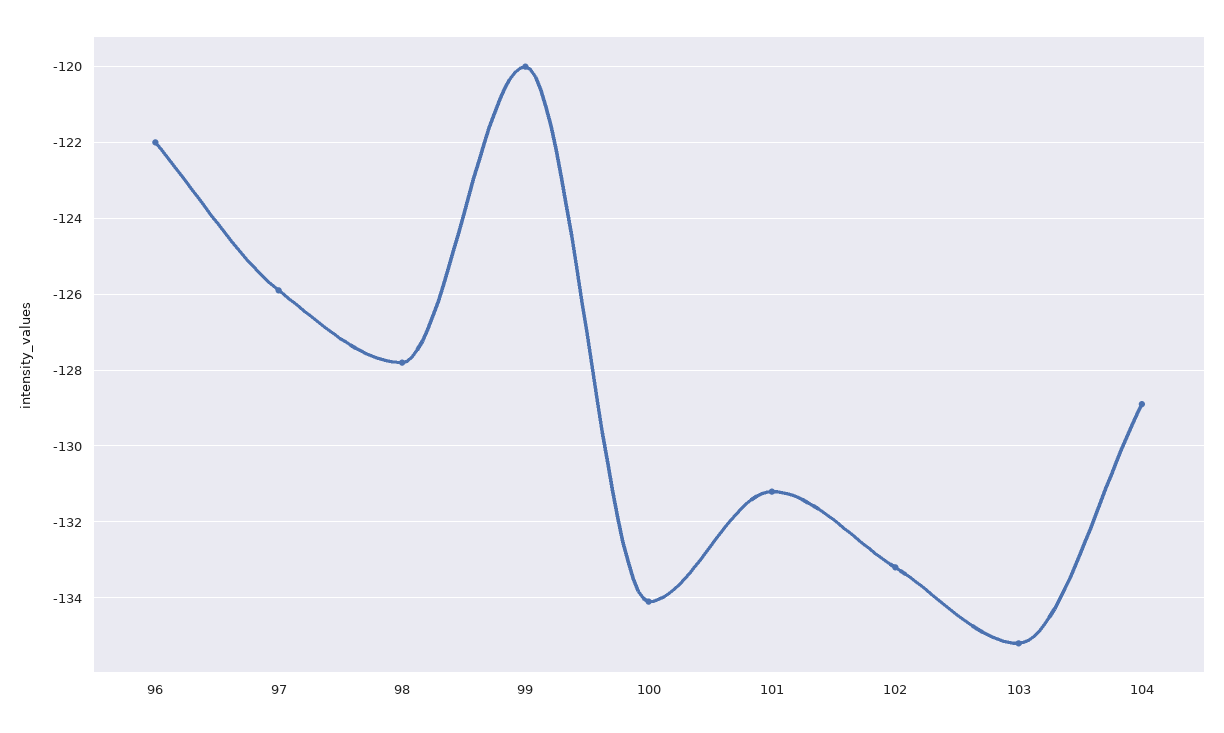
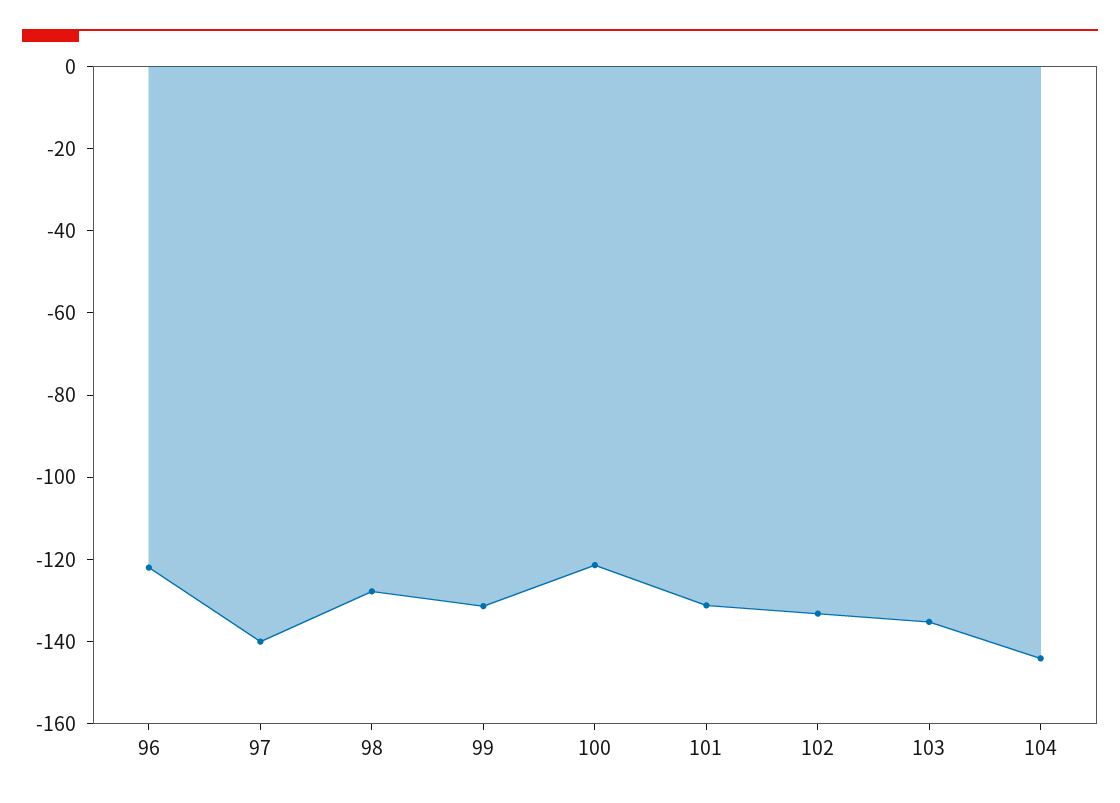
  {
    "96": -122,
-   "97": -126,
+   "97": -140,
    "98": -128,
-   "99": -120,
+   "99": -130,
-   "100": -134,
+   "100": -120,
    "101": -131,
    "102": -133,
    "103": -135,
-   "104": -129
+   "104": -145
  }

